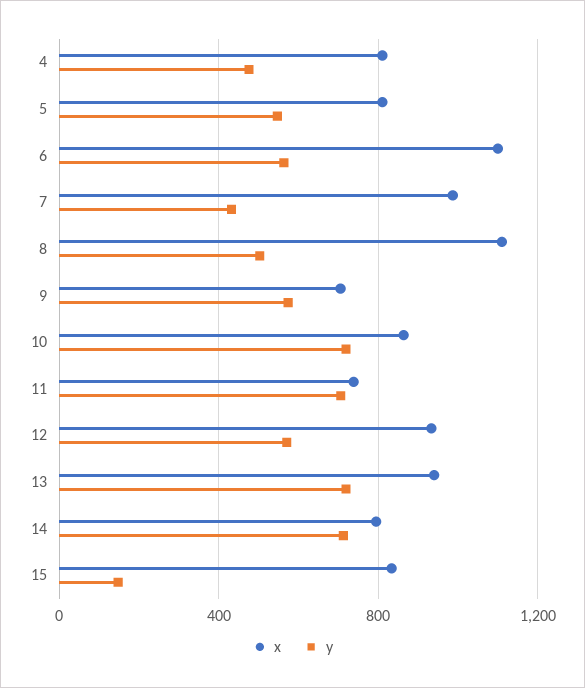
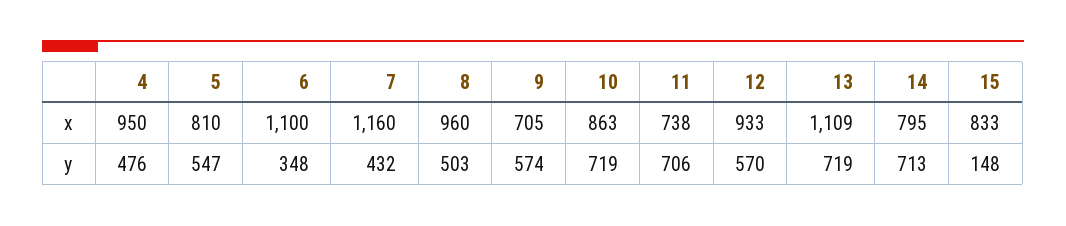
  {
    "x": {
-     "4": 800,
+     "4": 950,
      "5": 810,
      "6": 1100,
-     "7": 1000,
+     "7": 1160,
-     "8": 1100,
+     "8": 960,
      "9": 705,
      "10": 863,
      "11": 738,
      "12": 933,
-     "13": 950,
+     "13": 1109,
      "14": 795,
      "15": 833
    },
    "y": {
      "4": 476,
      "5": 547,
-     "6": 550,
+     "6": 348,
      "7": 432,
      "8": 503,
      "9": 574,
      "10": 719,
      "11": 706,
      "12": 570,
      "13": 719,
      "14": 713,
      "15": 148
    }
  }

